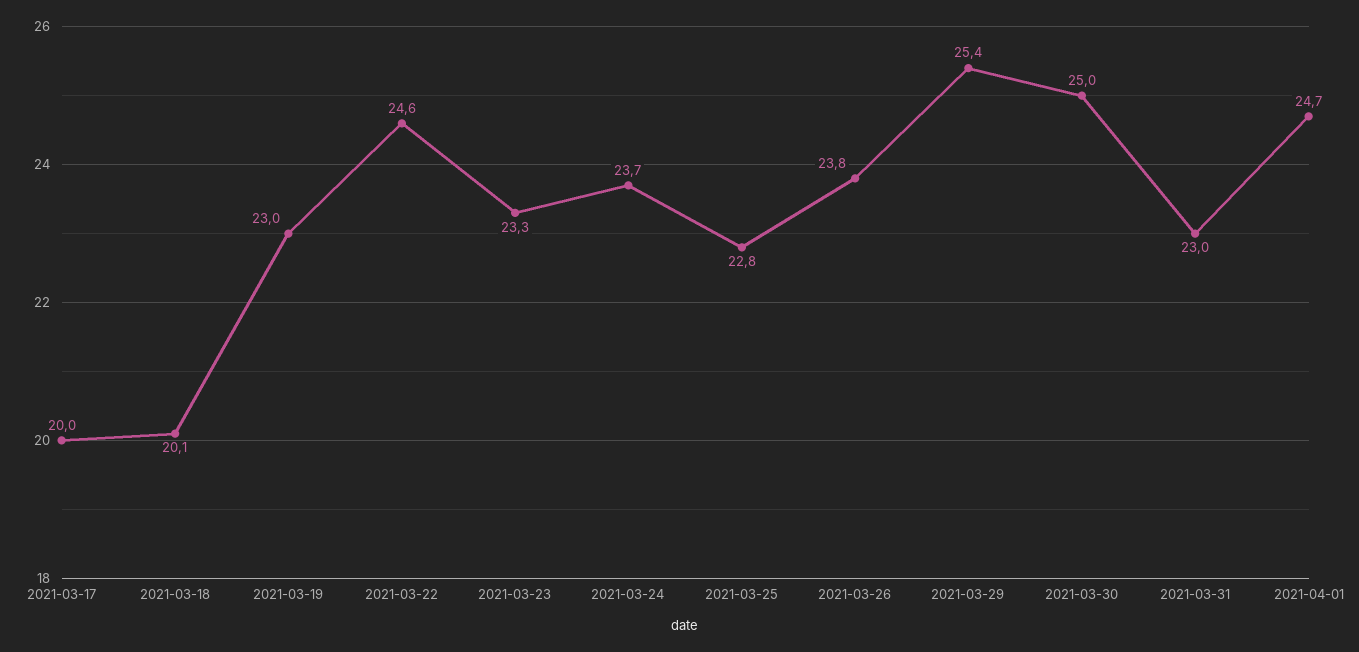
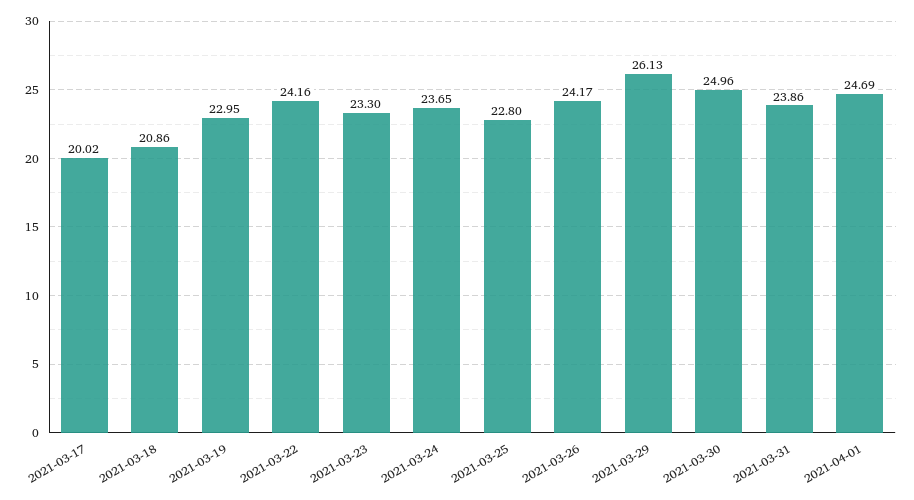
  {
    "2021-03-17": 20.02,
-   "2021-03-18": 20.1,
+   "2021-03-18": 20.86,
    "2021-03-19": 22.95,
-   "2021-03-22": 24.6,
+   "2021-03-22": 24.16,
    "2021-03-23": 23.3,
    "2021-03-24": 23.65,
    "2021-03-25": 22.8,
-   "2021-03-26": 23.8,
+   "2021-03-26": 24.17,
-   "2021-03-29": 25.4,
+   "2021-03-29": 26.13,
    "2021-03-30": 24.96,
-   "2021-03-31": 23,
+   "2021-03-31": 23.86,
    "2021-04-01": 24.69
  }

